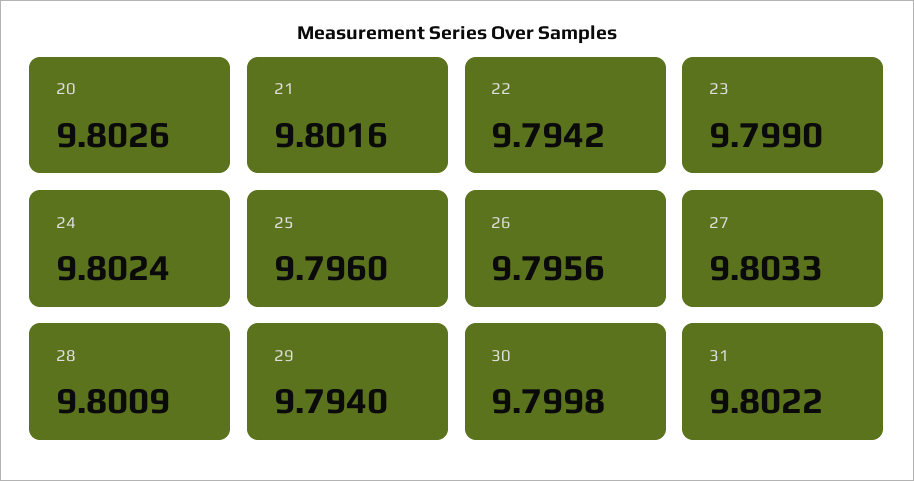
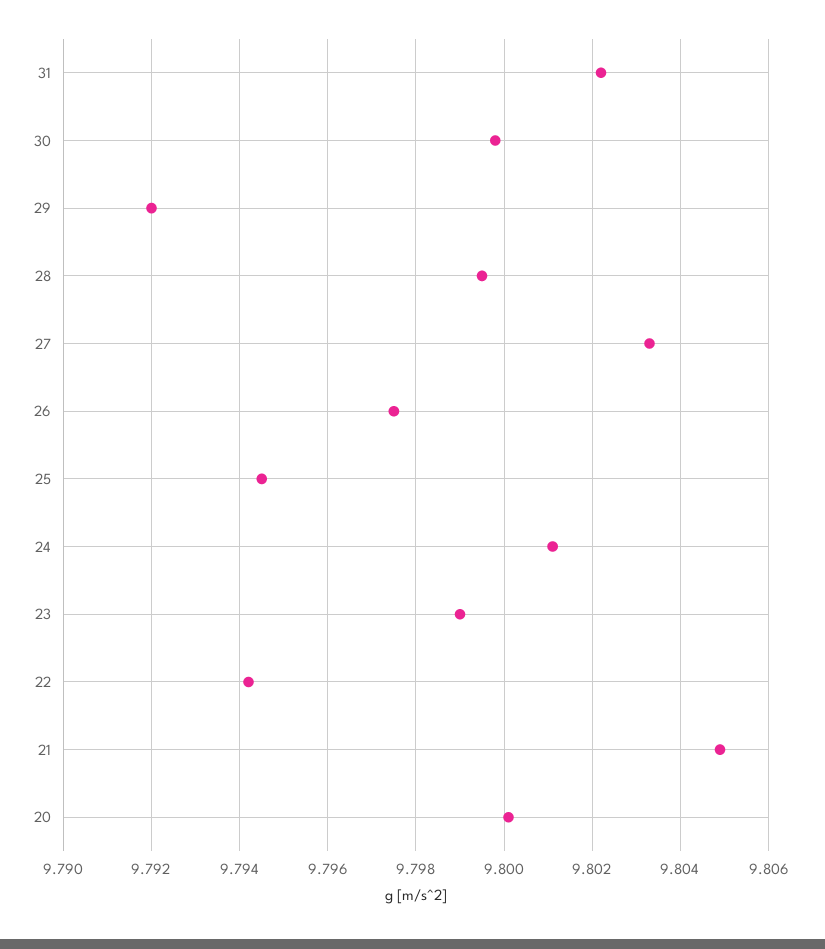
  {
-   "20": 9.8026,
+   "20": 9.8,
-   "21": 9.8016,
+   "21": 9.805,
    "22": 9.7942,
    "23": 9.799,
-   "24": 9.8024,
+   "24": 9.801,
-   "25": 9.796,
+   "25": 9.7945,
-   "26": 9.7956,
+   "26": 9.7975,
    "27": 9.8033,
-   "28": 9.8009,
+   "28": 9.7995,
-   "29": 9.794,
+   "29": 9.792,
    "30": 9.7998,
    "31": 9.8022
  }

